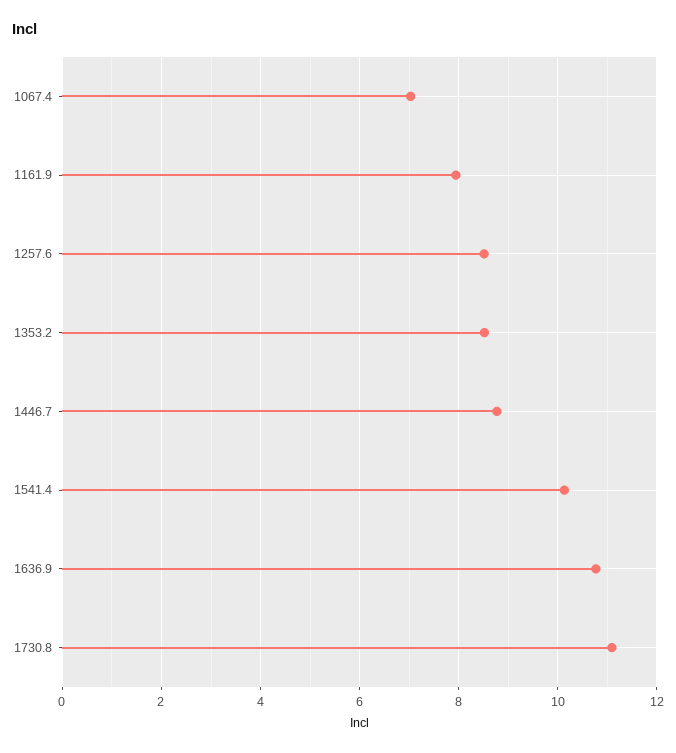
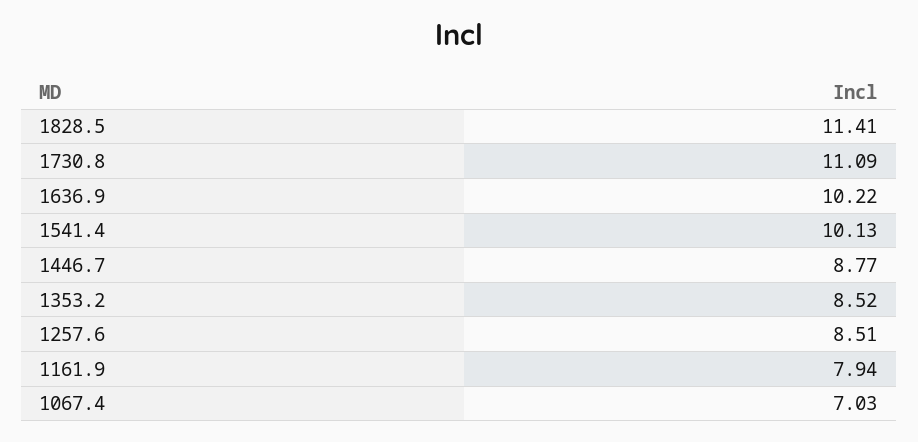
  {
    "1067.4": 7.03,
    "1161.9": 7.94,
    "1257.6": 8.51,
    "1353.2": 8.52,
    "1446.7": 8.77,
    "1541.4": 10.13,
-   "1636.9": 10.8,
+   "1636.9": 10.22,
-   "1730.8": 11.09
+   "1730.8": 11.09,
+   "1828.5": 11.41
  }

